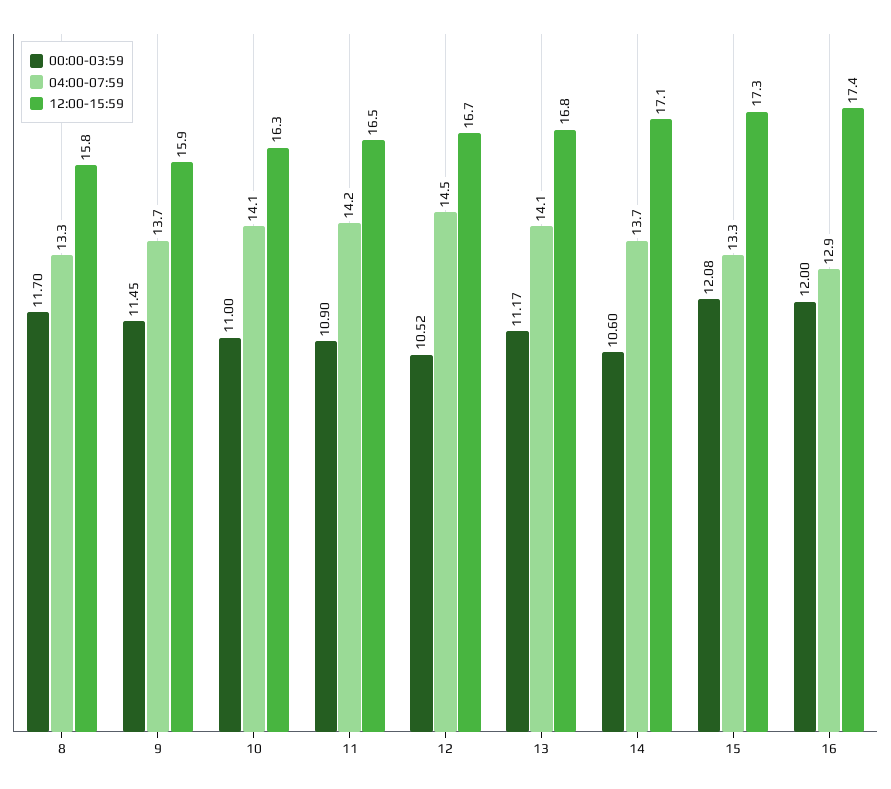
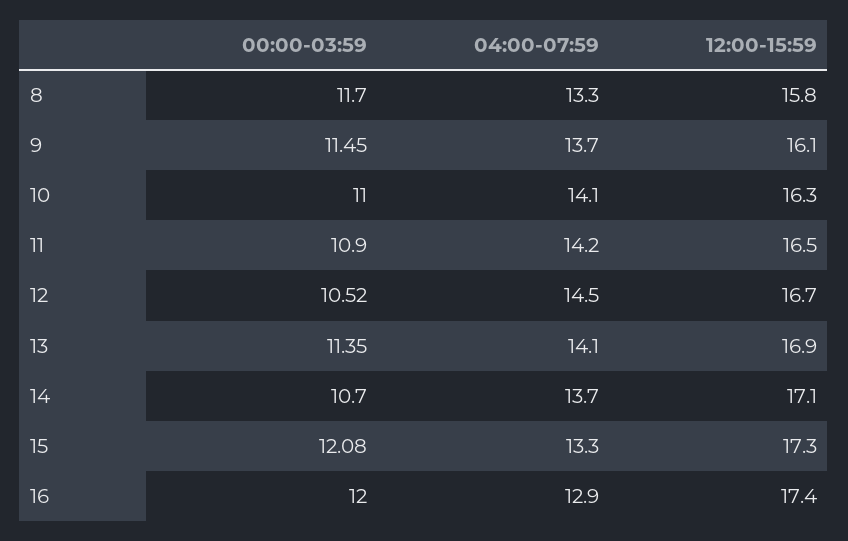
  {
    "00:00-03:59": {
      "8": 11.7,
      "9": 11.45,
      "10": 11,
      "11": 10.9,
      "12": 10.52,
-     "13": 11.17,
+     "13": 11.35,
-     "14": 10.6,
+     "14": 10.7,
      "15": 12.08,
      "16": 12
    },
    "04:00-07:59": {
      "8": 13.3,
      "9": 13.7,
      "10": 14.1,
      "11": 14.2,
      "12": 14.5,
      "13": 14.1,
      "14": 13.7,
      "15": 13.3,
      "16": 12.9
    },
    "12:00-15:59": {
      "8": 15.8,
-     "9": 15.9,
+     "9": 16.1,
      "10": 16.3,
      "11": 16.5,
      "12": 16.7,
-     "13": 16.8,
+     "13": 16.9,
      "14": 17.1,
      "15": 17.3,
      "16": 17.4
    }
  }

